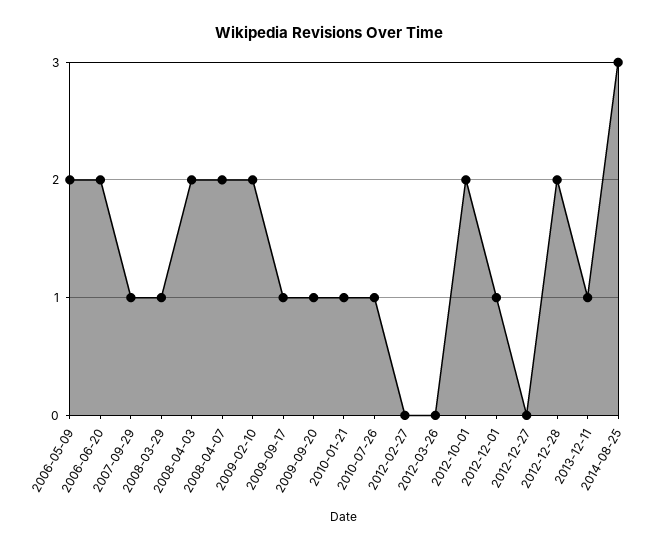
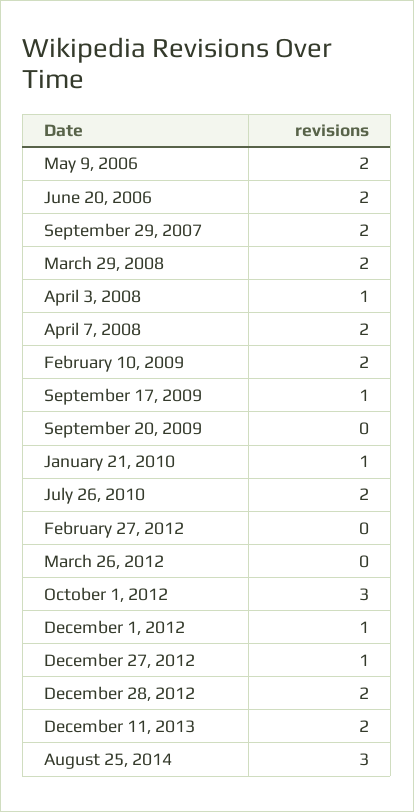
  {
    "2006-05-09": 2,
    "2006-06-20": 2,
-   "2007-09-29": 1,
+   "2007-09-29": 2,
-   "2008-03-29": 1,
+   "2008-03-29": 2,
-   "2008-04-03": 2,
+   "2008-04-03": 1,
    "2008-04-07": 2,
    "2009-02-10": 2,
    "2009-09-17": 1,
-   "2009-09-20": 1,
+   "2009-09-20": 0,
    "2010-01-21": 1,
-   "2010-07-26": 1,
+   "2010-07-26": 2,
    "2012-02-27": 0,
    "2012-03-26": 0,
-   "2012-10-01": 2,
+   "2012-10-01": 3,
    "2012-12-01": 1,
-   "2012-12-27": 0,
+   "2012-12-27": 1,
    "2012-12-28": 2,
-   "2013-12-11": 1,
+   "2013-12-11": 2,
    "2014-08-25": 3
  }

